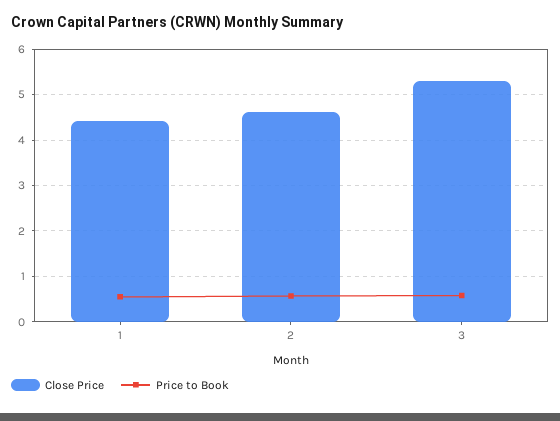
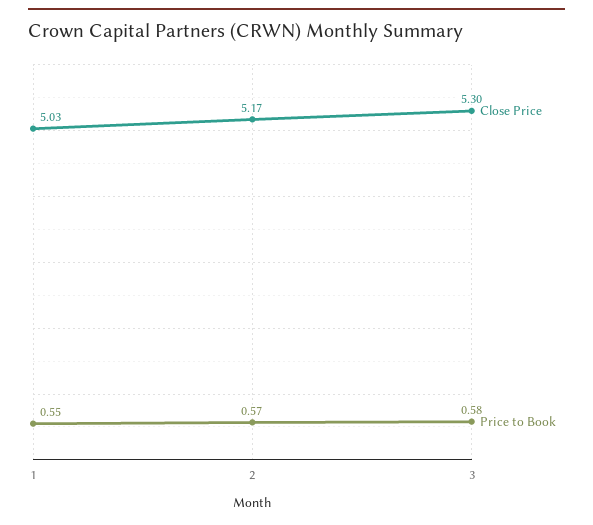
  {
    "Close Price": {
-     "1": 4.4,
+     "1": 5.03,
-     "2": 4.6,
+     "2": 5.17,
      "3": 5.3
    },
    "Price to Book": {
      "1": 0.55,
      "2": 0.57,
      "3": 0.58
    }
  }

